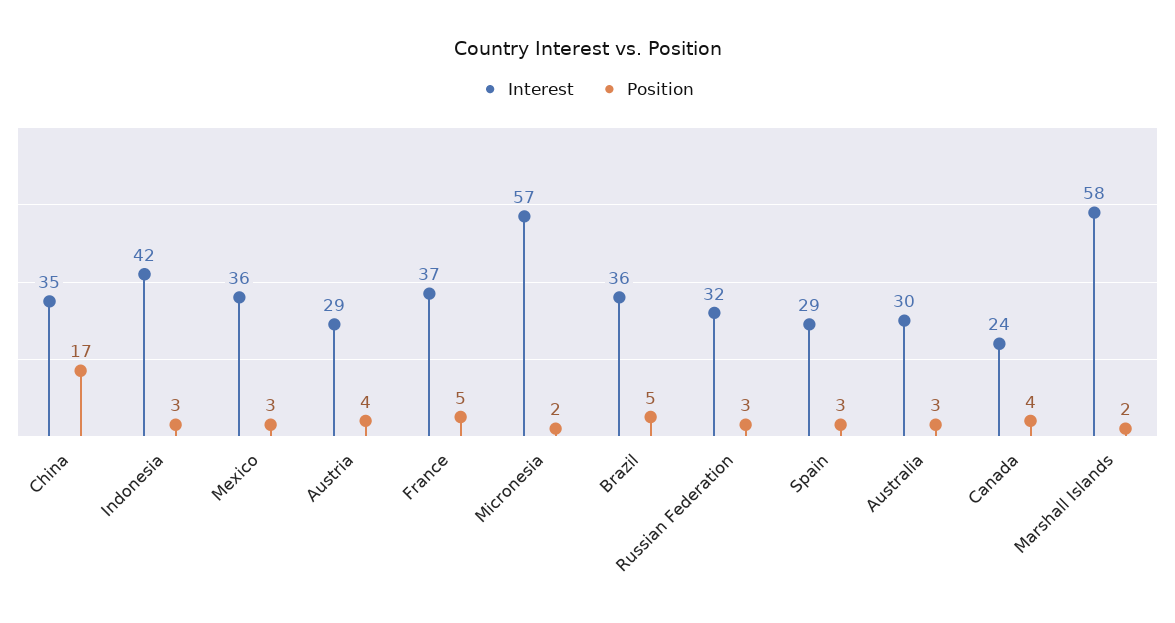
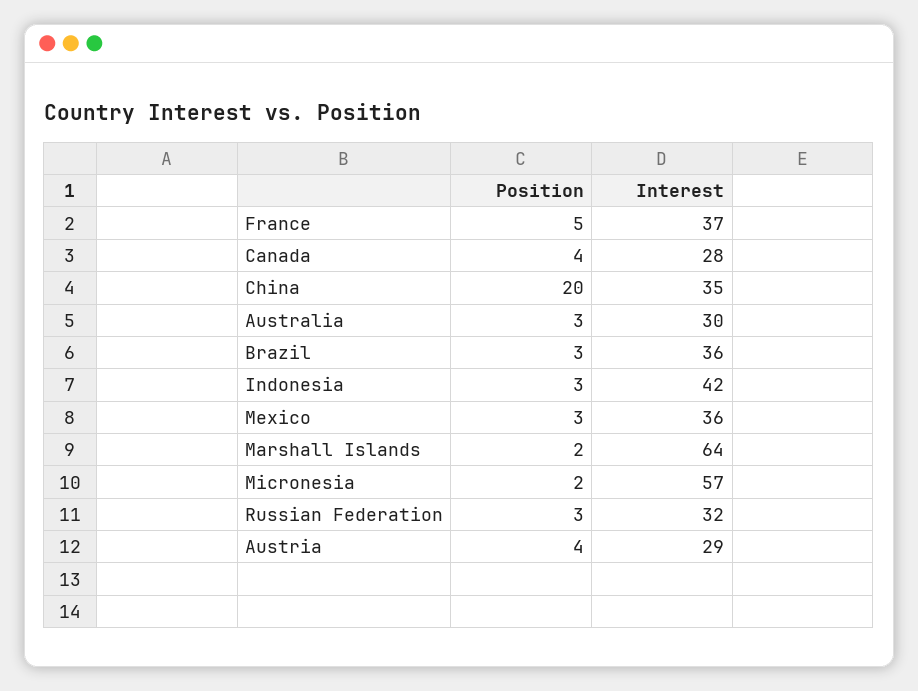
  {
    "Interest": {
      "China": 35,
      "Indonesia": 42,
      "Mexico": 36,
      "Austria": 29,
      "France": 37,
      "Micronesia": 57,
      "Brazil": 36,
      "Russian Federation": 32,
-     "Spain": 29,
      "Australia": 30,
-     "Canada": 24,
+     "Canada": 28,
-     "Marshall Islands": 58
+     "Marshall Islands": 64
    },
    "Position": {
-     "China": 17,
+     "China": 20,
      "Indonesia": 3,
      "Mexico": 3,
      "Austria": 4,
      "France": 5,
      "Micronesia": 2,
-     "Brazil": 5,
+     "Brazil": 3,
      "Russian Federation": 3,
-     "Spain": 3,
      "Australia": 3,
      "Canada": 4,
      "Marshall Islands": 2
    }
  }

